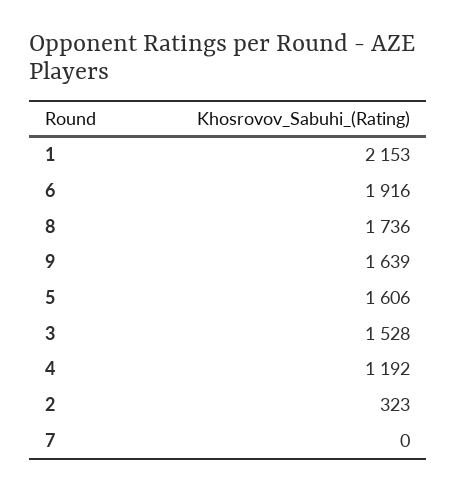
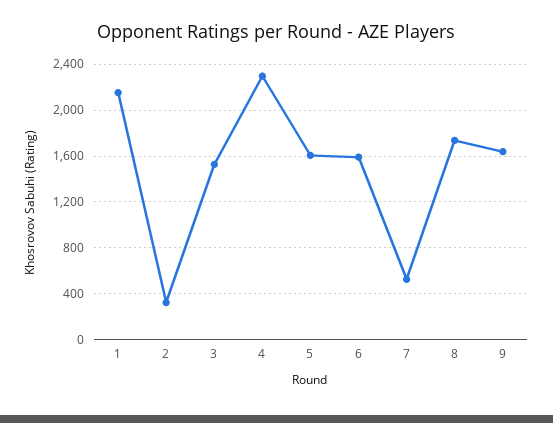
  {
    "1": 2153,
-   "6": 1916,
+   "6": 1600,
    "8": 1736,
    "9": 1639,
    "5": 1606,
    "3": 1528,
-   "4": 1192,
+   "4": 2300,
    "2": 323,
-   "7": 0
+   "7": 500
  }

